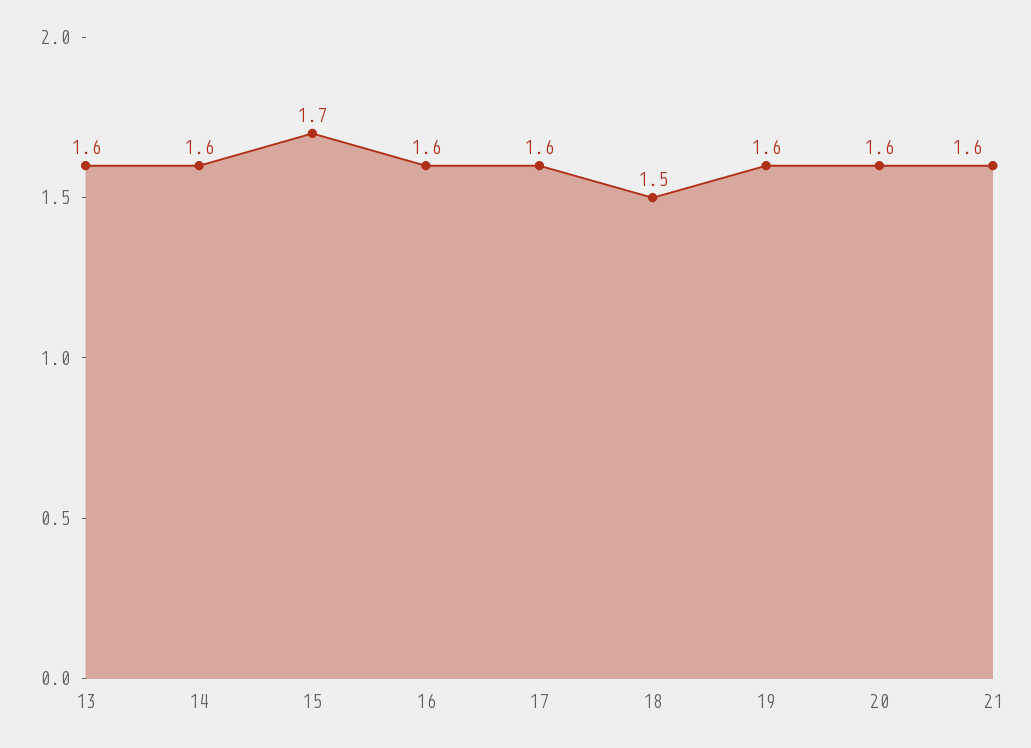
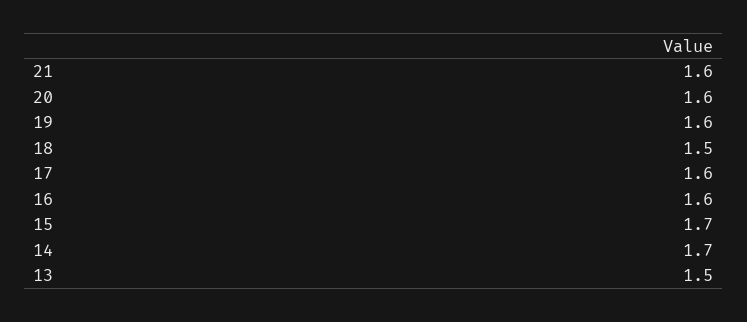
  {
-   "13": 1.6,
+   "13": 1.5,
-   "14": 1.6,
+   "14": 1.7,
    "15": 1.7,
    "16": 1.6,
    "17": 1.6,
    "18": 1.5,
    "19": 1.6,
    "20": 1.6,
    "21": 1.6
  }

